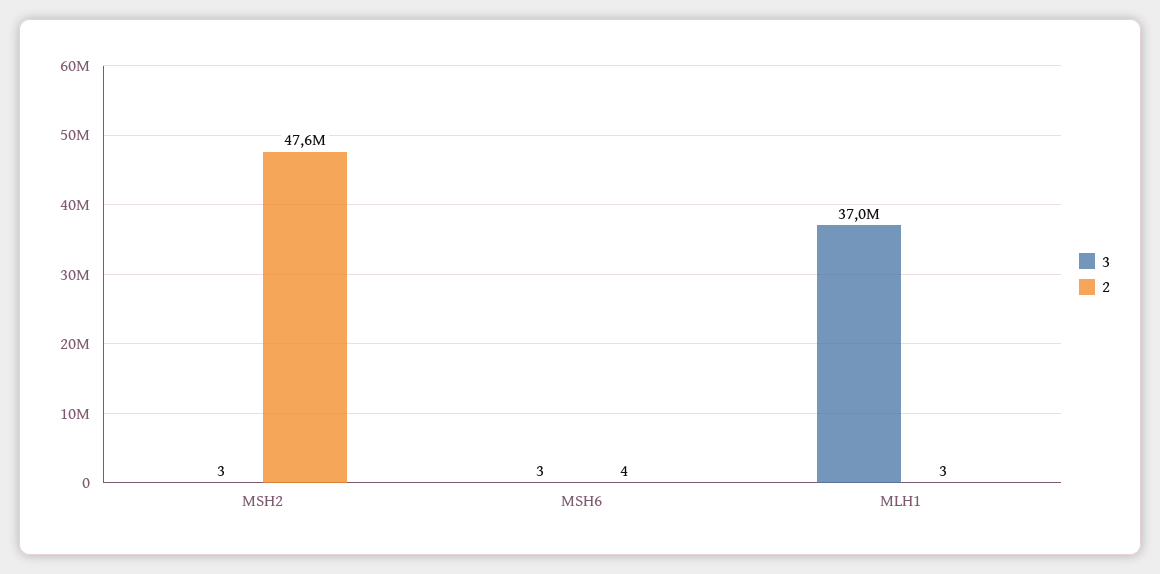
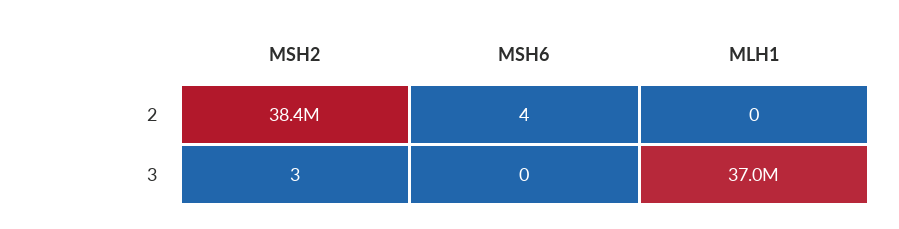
  {
    "3": {
      "MSH2": 3,
-     "MSH6": 3,
+     "MSH6": 0,
      "MLH1": 37000000
    },
    "2": {
-     "MSH2": 47600000,
+     "MSH2": 38400000,
      "MSH6": 4,
-     "MLH1": 3
+     "MLH1": 0
    }
  }

